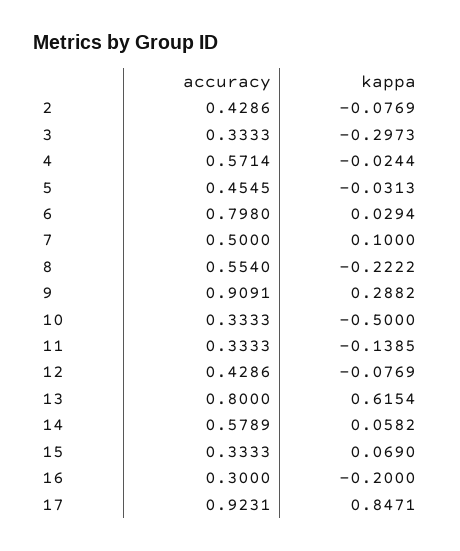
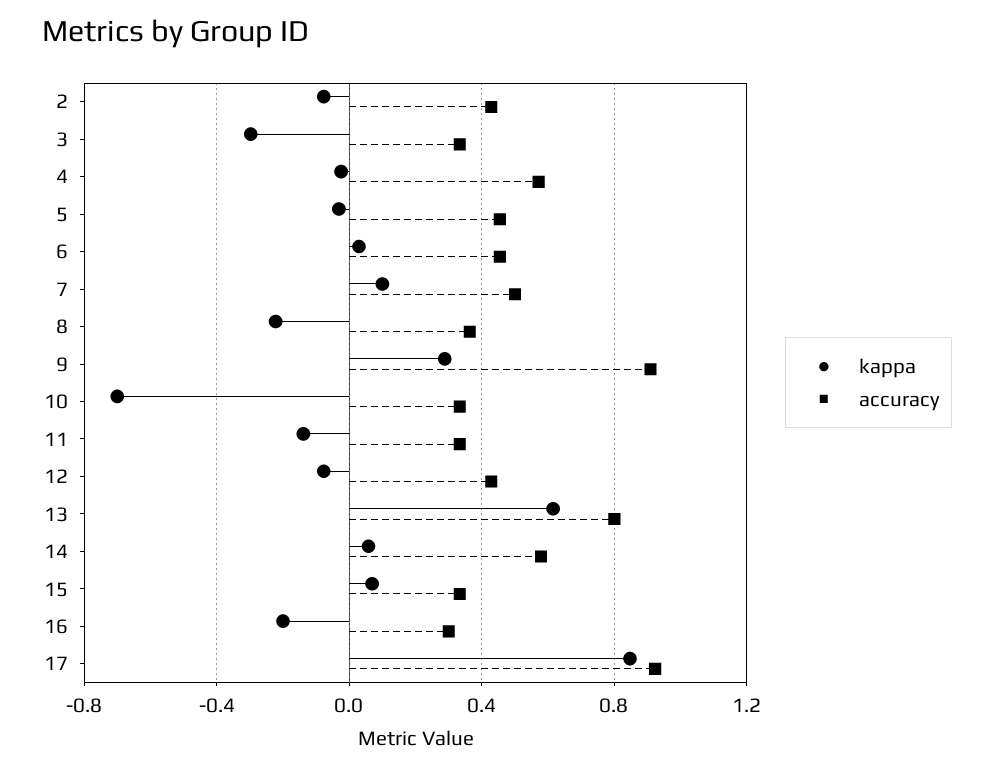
  {
    "accuracy": {
      "2": 0.4286,
      "3": 0.3333,
      "4": 0.5714,
      "5": 0.4545,
-     "6": 0.798,
+     "6": 0.45,
      "7": 0.5,
-     "8": 0.554,
+     "8": 0.35,
      "9": 0.9091,
      "10": 0.3333,
      "11": 0.3333,
      "12": 0.4286,
      "13": 0.8,
      "14": 0.5789,
      "15": 0.3333,
      "16": 0.3,
      "17": 0.9231
    },
    "kappa": {
      "2": -0.0769,
      "3": -0.2973,
      "4": -0.0244,
      "5": -0.0313,
      "6": 0.0294,
      "7": 0.1,
      "8": -0.2222,
      "9": 0.2882,
-     "10": -0.5,
+     "10": -0.7,
      "11": -0.1385,
      "12": -0.0769,
      "13": 0.6154,
      "14": 0.0582,
      "15": 0.069,
      "16": -0.2,
      "17": 0.8471
    }
  }

